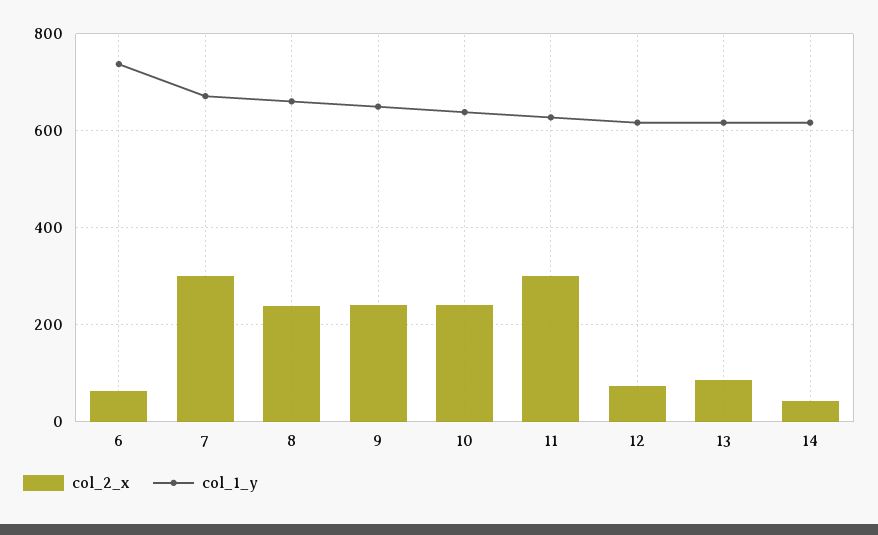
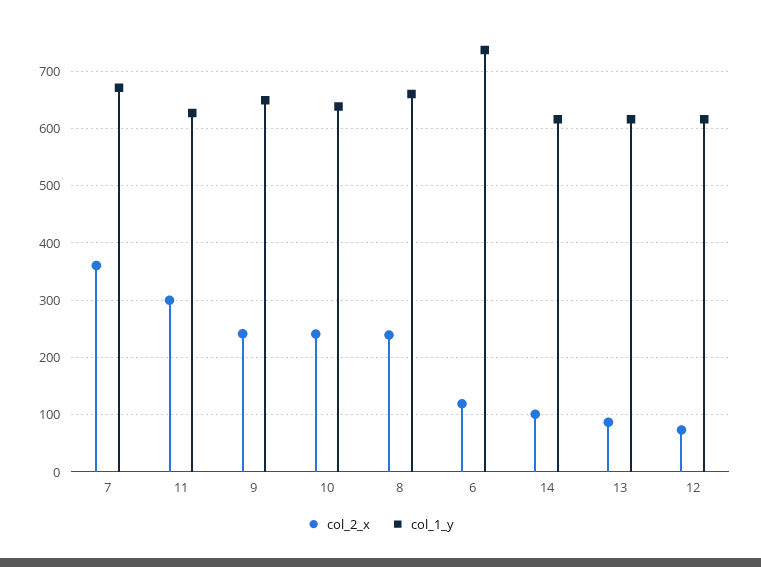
  {
    "col_2_x": {
-     "6": 60,
+     "6": 120,
-     "7": 300,
+     "7": 360,
      "8": 240,
      "9": 240,
      "10": 240,
      "11": 300,
      "12": 80,
      "13": 80,
-     "14": 40
+     "14": 100
    },
    "col_1_y": {
      "6": 740,
      "7": 680,
      "8": 660,
      "9": 640,
      "10": 640,
      "11": 620,
      "12": 620,
      "13": 620,
      "14": 620
    }
  }

